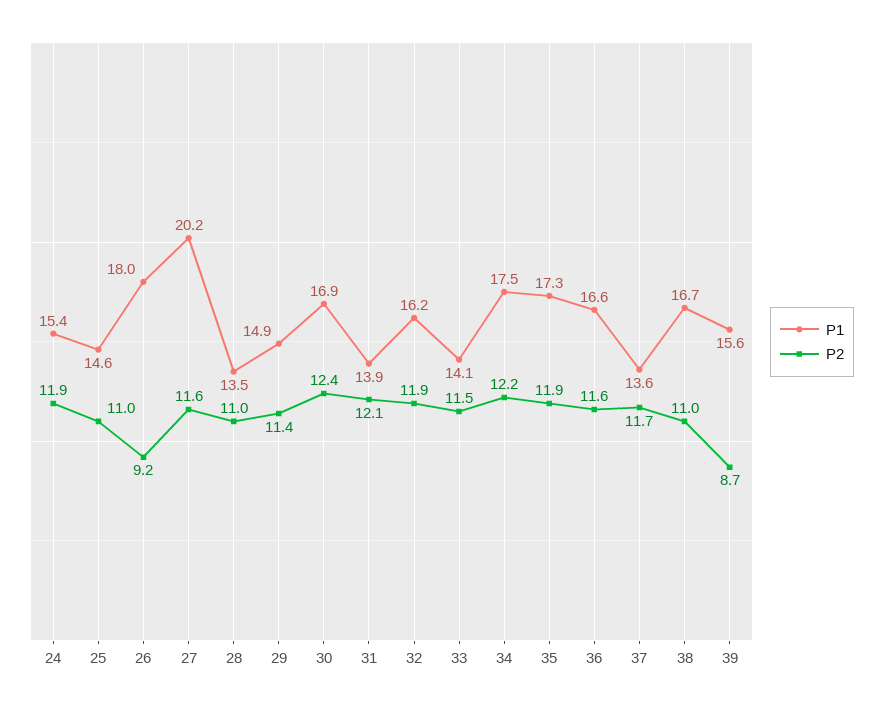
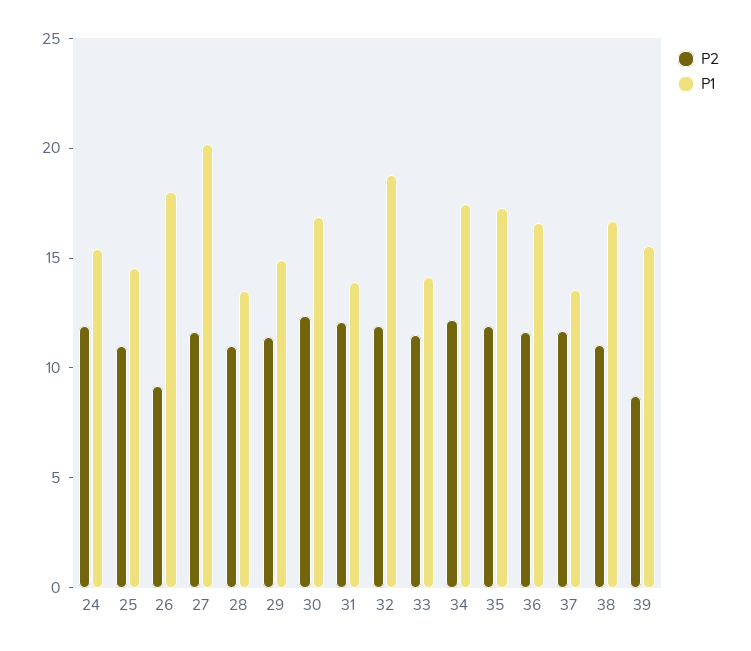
  {
    "P1": {
      "24": 15.4,
      "25": 14.6,
      "26": 18,
      "27": 20.2,
      "28": 13.5,
      "29": 14.9,
      "30": 16.9,
      "31": 13.9,
-     "32": 16.2,
+     "32": 19,
      "33": 14.1,
      "34": 17.5,
      "35": 17.3,
      "36": 16.6,
      "37": 13.6,
      "38": 16.7,
      "39": 15.6
    },
    "P2": {
      "24": 11.9,
      "25": 11,
      "26": 9.2,
      "27": 11.6,
      "28": 11,
      "29": 11.4,
      "30": 12.4,
      "31": 12.1,
      "32": 11.9,
      "33": 11.5,
      "34": 12.2,
      "35": 11.9,
      "36": 11.6,
      "37": 11.7,
      "38": 11,
      "39": 8.7
    }
  }

